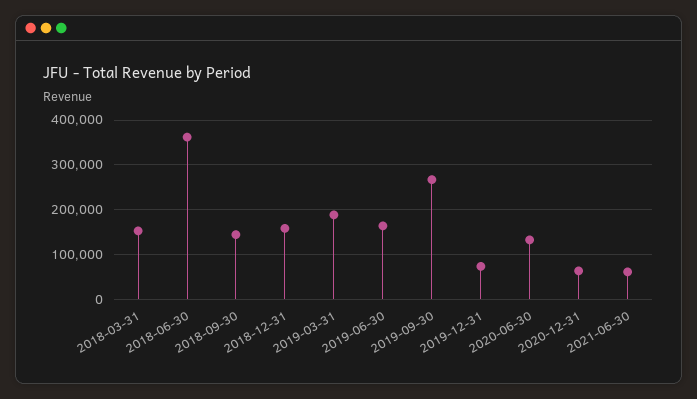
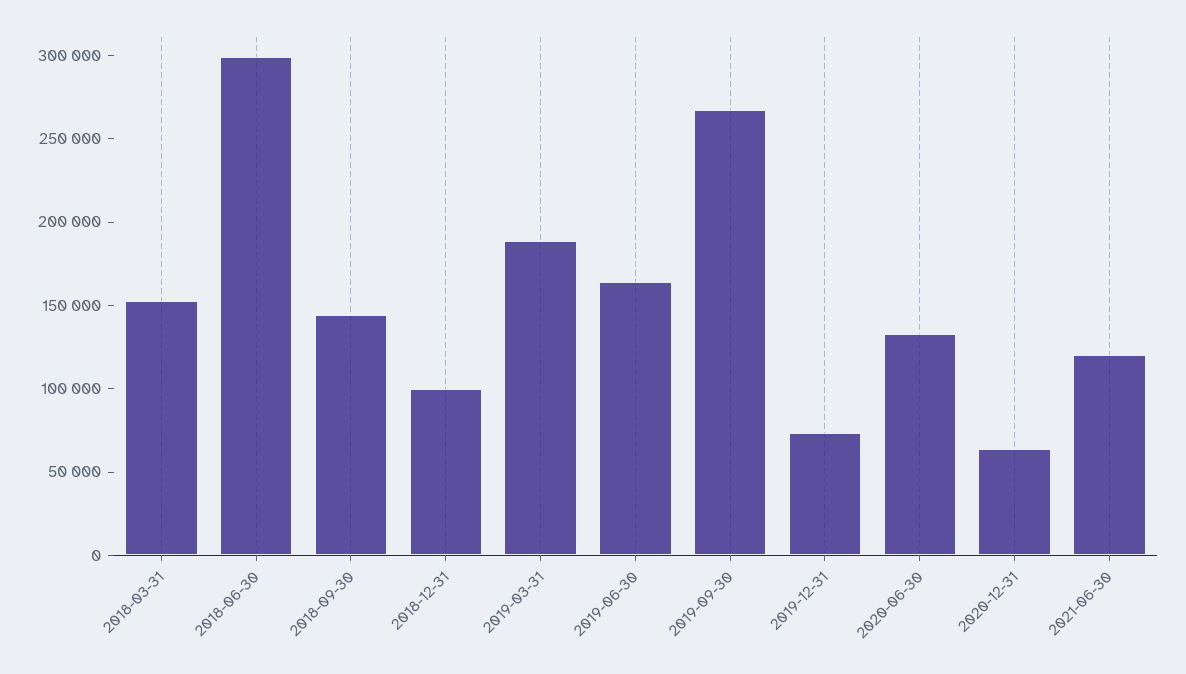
  {
    "2018-03-31": 150000,
-   "2018-06-30": 360000,
+   "2018-06-30": 300000,
    "2018-09-30": 140000,
-   "2018-12-31": 160000,
+   "2018-12-31": 100000,
    "2019-03-31": 190000,
    "2019-06-30": 160000,
    "2019-09-30": 270000,
    "2019-12-31": 70000,
    "2020-06-30": 130000,
    "2020-12-31": 60000,
-   "2021-06-30": 60000
+   "2021-06-30": 120000
  }

